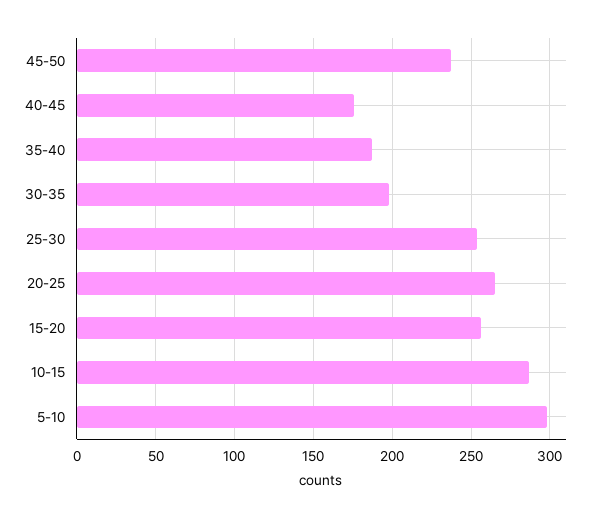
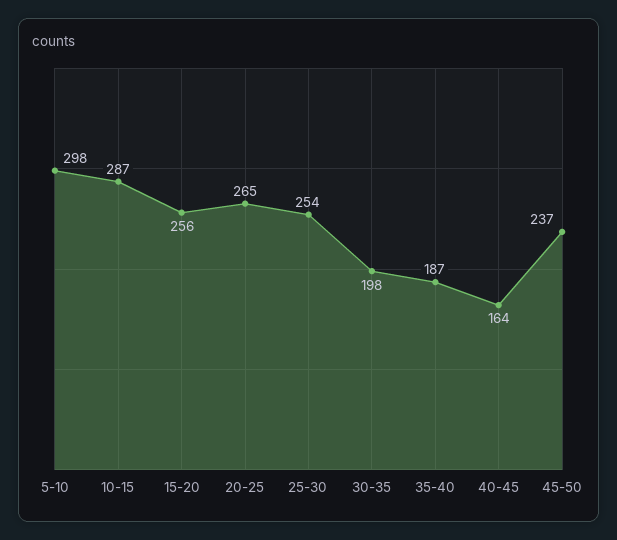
  {
    "45-50": 237,
-   "40-45": 175,
+   "40-45": 164,
    "35-40": 187,
    "30-35": 198,
    "25-30": 254,
    "20-25": 265,
    "15-20": 256,
    "10-15": 287,
    "5-10": 298
  }

